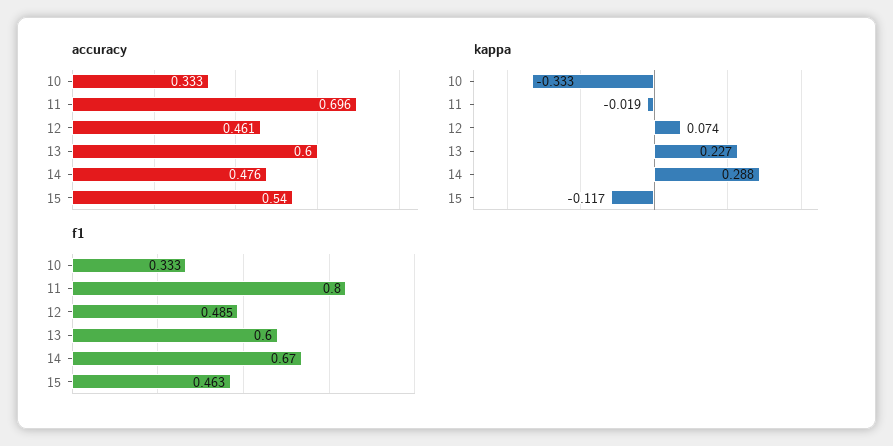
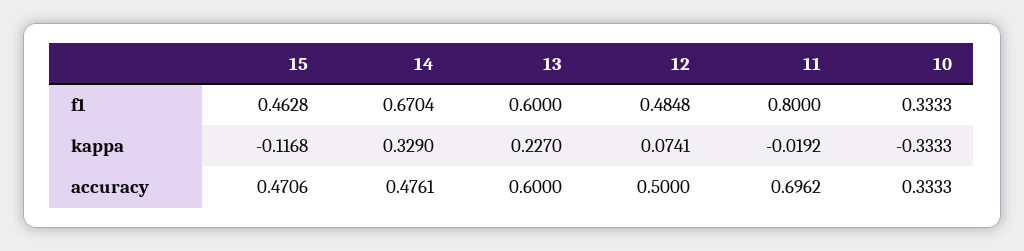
  {
    "accuracy": {
      "10": 0.3333,
      "11": 0.6962,
-     "12": 0.461,
+     "12": 0.5,
      "13": 0.6,
      "14": 0.4761,
-     "15": 0.54
+     "15": 0.4706
    },
    "kappa": {
      "10": -0.3333,
      "11": -0.0192,
      "12": 0.0741,
      "13": 0.227,
-     "14": 0.288,
+     "14": 0.329,
      "15": -0.1168
    },
    "f1": {
      "10": 0.3333,
      "11": 0.8,
      "12": 0.4848,
      "13": 0.6,
      "14": 0.6704,
      "15": 0.4628
    }
  }

